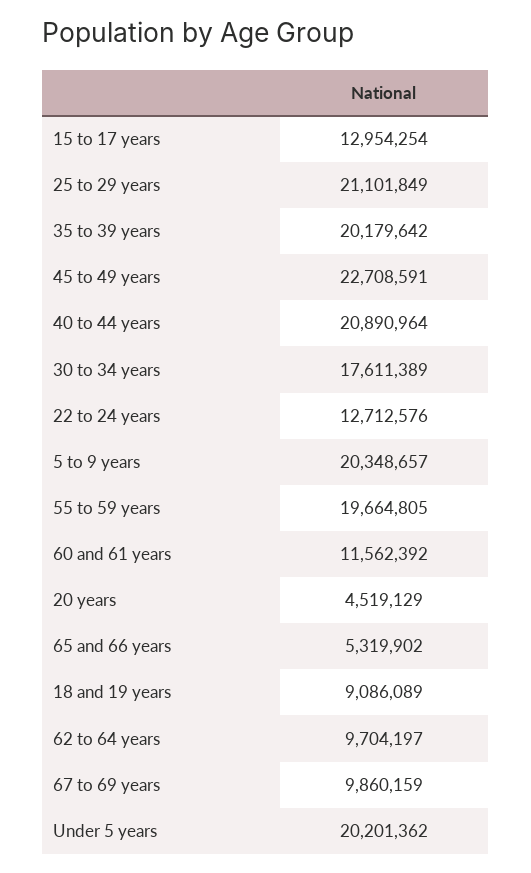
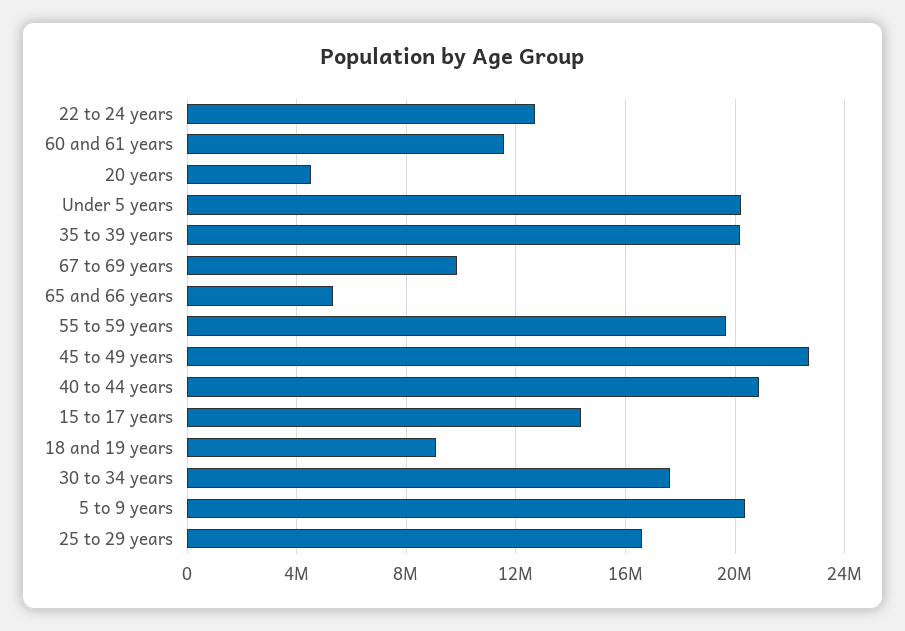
  {
-   "15 to 17 years": 12954254,
+   "15 to 17 years": 14500000,
-   "25 to 29 years": 21101849,
+   "25 to 29 years": 16500000,
    "35 to 39 years": 20179642,
    "45 to 49 years": 22708591,
    "40 to 44 years": 20890964,
    "30 to 34 years": 17611389,
    "22 to 24 years": 12712576,
    "5 to 9 years": 20348657,
    "55 to 59 years": 19664805,
    "60 and 61 years": 11562392,
    "20 years": 4519129,
    "65 and 66 years": 5319902,
    "18 and 19 years": 9086089,
-   "62 to 64 years": 9704197,
    "67 to 69 years": 9860159,
    "Under 5 years": 20201362
  }

